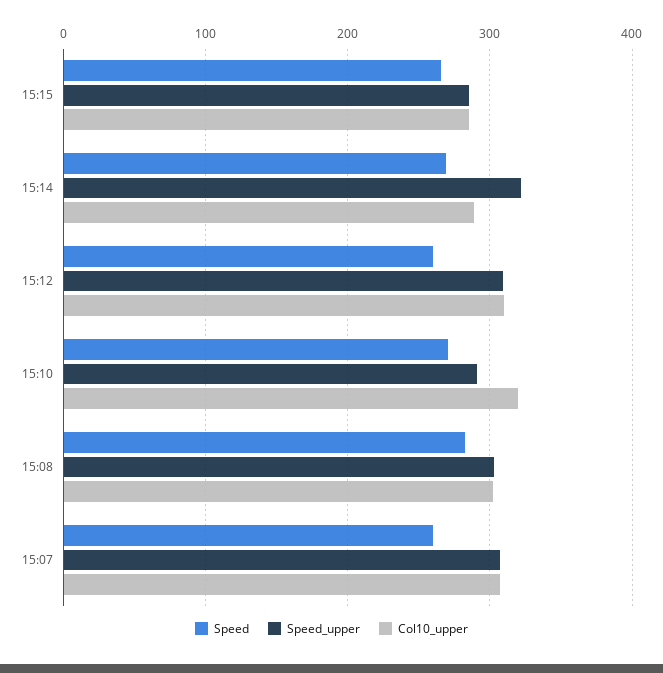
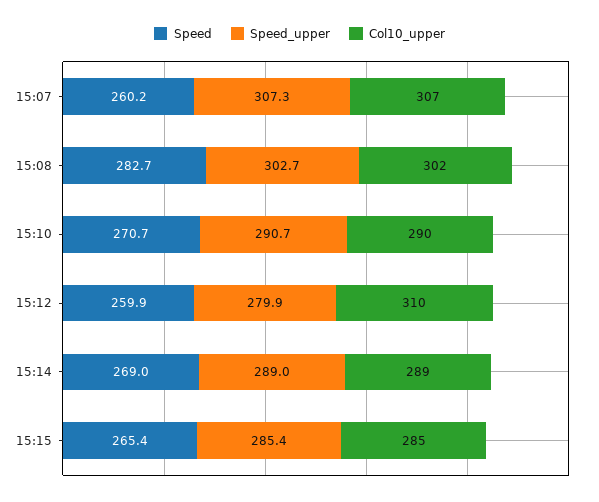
  {
    "Speed": {
      "15:15": 265.4,
      "15:14": 269,
      "15:12": 259.9,
      "15:10": 270.7,
      "15:08": 282.7,
      "15:07": 260.2
    },
    "Speed_upper": {
      "15:15": 285.4,
-     "15:14": 320,
+     "15:14": 289,
-     "15:12": 310,
+     "15:12": 279.9,
      "15:10": 290.7,
      "15:08": 302.7,
      "15:07": 307.3
    },
    "Col10_upper": {
      "15:15": 285,
      "15:14": 289,
      "15:12": 310,
-     "15:10": 320,
+     "15:10": 290,
      "15:08": 302,
      "15:07": 307
    }
  }

